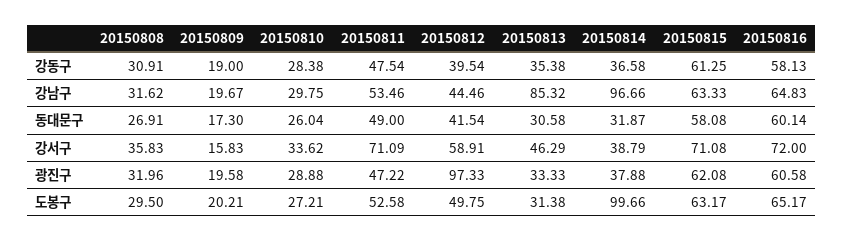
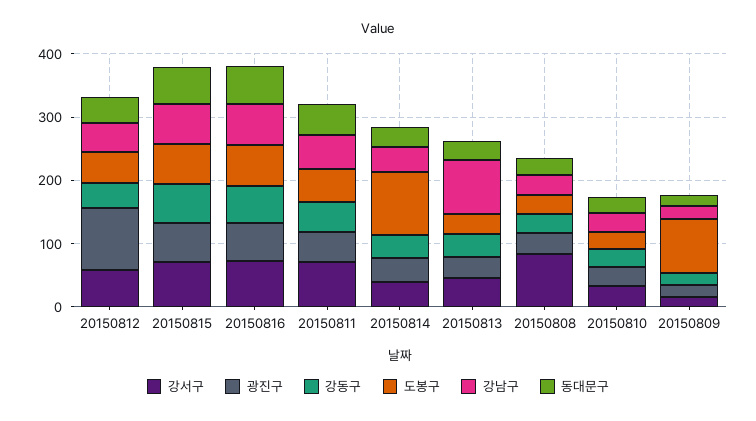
  {
    "강동구": {
      "20150808": 30.91,
      "20150809": 19,
      "20150810": 28.38,
      "20150811": 47.54,
      "20150812": 39.54,
      "20150813": 35.38,
      "20150814": 36.58,
      "20150815": 61.25,
      "20150816": 58.13
    },
    "강남구": {
      "20150808": 31.62,
      "20150809": 19.67,
      "20150810": 29.75,
      "20150811": 53.46,
      "20150812": 44.46,
      "20150813": 85.32,
-     "20150814": 96.66,
+     "20150814": 40,
      "20150815": 63.33,
      "20150816": 64.83
    },
    "동대문구": {
      "20150808": 26.91,
      "20150809": 17.3,
      "20150810": 26.04,
      "20150811": 49,
      "20150812": 41.54,
      "20150813": 30.58,
      "20150814": 31.87,
      "20150815": 58.08,
      "20150816": 60.14
    },
    "강서구": {
-     "20150808": 35.83,
+     "20150808": 80,
      "20150809": 15.83,
      "20150810": 33.62,
      "20150811": 71.09,
      "20150812": 58.91,
      "20150813": 46.29,
      "20150814": 38.79,
      "20150815": 71.08,
      "20150816": 72
    },
    "광진구": {
      "20150808": 31.96,
      "20150809": 19.58,
      "20150810": 28.88,
      "20150811": 47.22,
      "20150812": 97.33,
      "20150813": 33.33,
      "20150814": 37.88,
      "20150815": 62.08,
      "20150816": 60.58
    },
    "도봉구": {
      "20150808": 29.5,
-     "20150809": 20.21,
+     "20150809": 80,
      "20150810": 27.21,
      "20150811": 52.58,
      "20150812": 49.75,
      "20150813": 31.38,
      "20150814": 99.66,
      "20150815": 63.17,
      "20150816": 65.17
    }
  }

